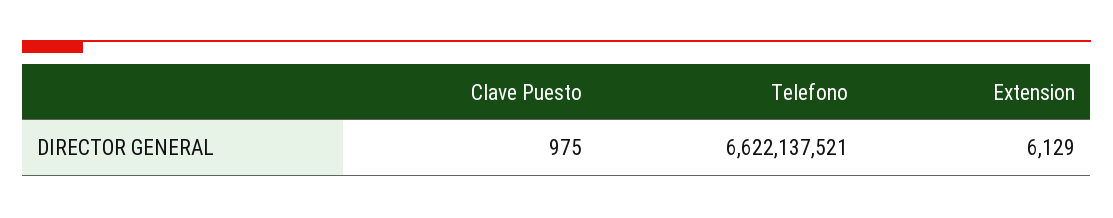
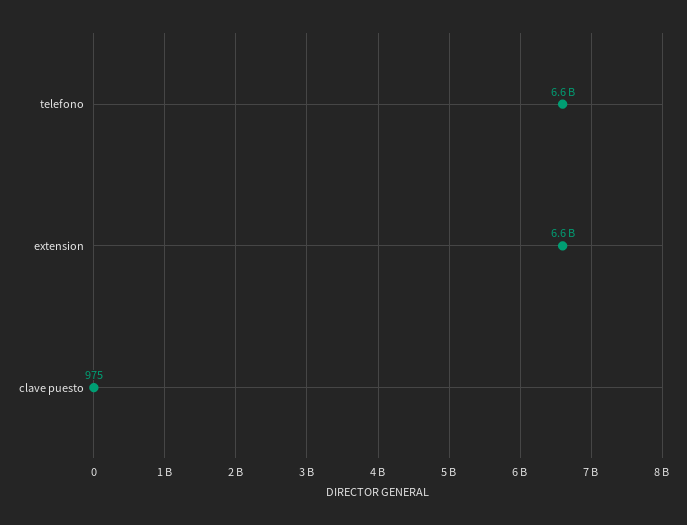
  {
    "Clave Puesto": 975,
    "Telefono": 6622137521,
-   "Extension": 6129
+   "Extension": 6600000000
  }

